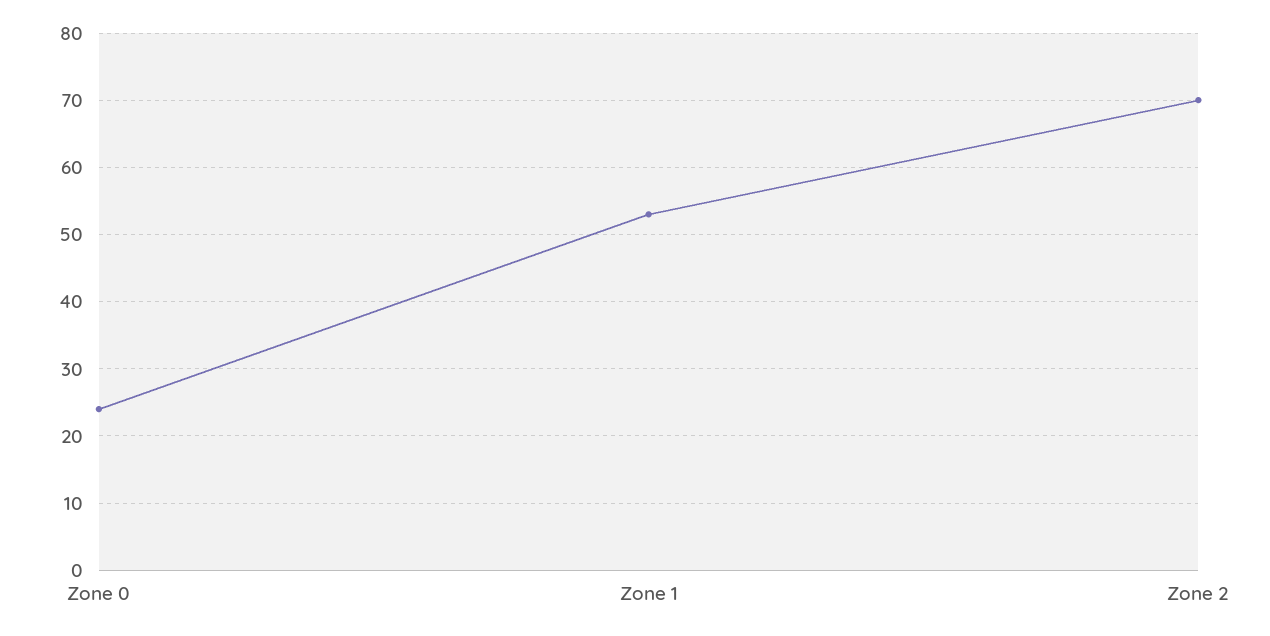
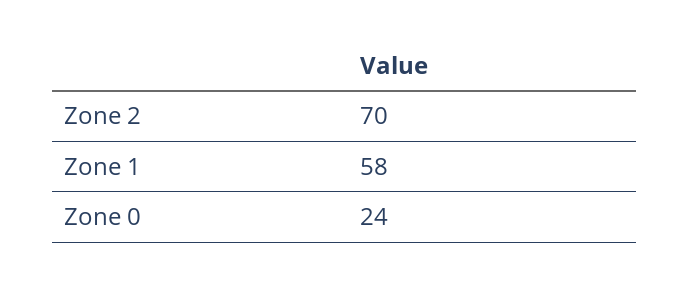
  {
    "Zone 0": 24,
-   "Zone 1": 53,
+   "Zone 1": 58,
    "Zone 2": 70
  }

